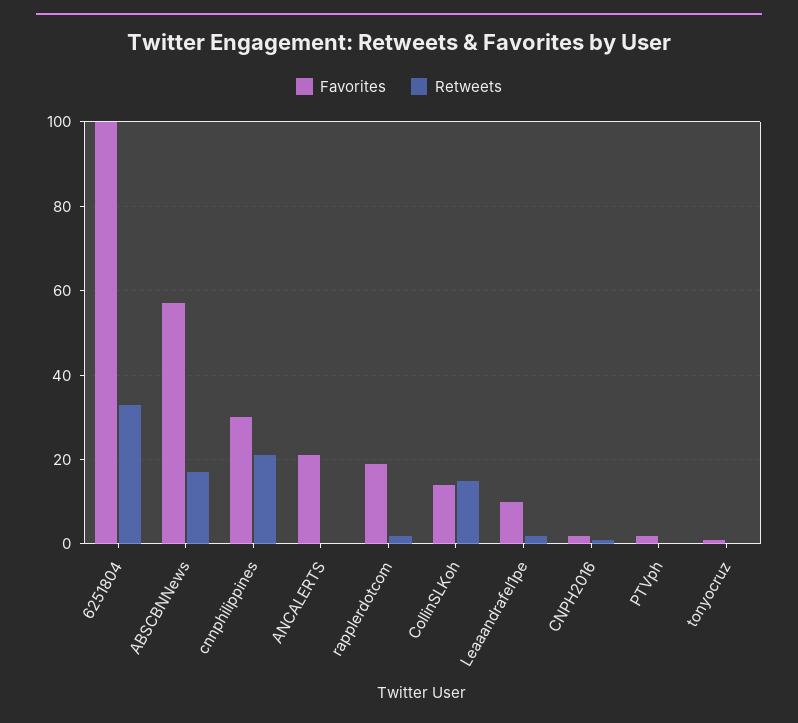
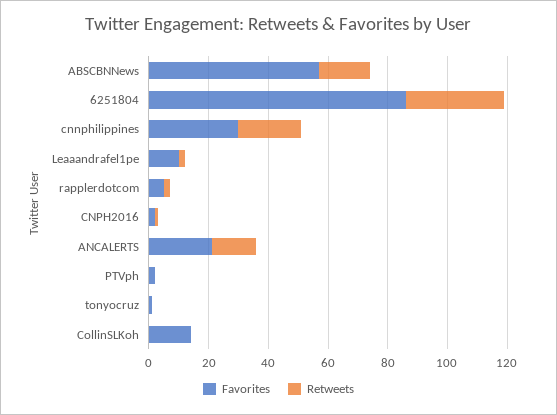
  {
    "Favorites": {
-     "6251804": 100,
+     "6251804": 85,
      "ABSCBNNews": 55,
      "cnnphilippines": 30,
      "ANCALERTS": 20,
-     "rapplerdotcom": 20,
+     "rapplerdotcom": 5,
      "CollinSLKoh": 15,
      "Leaaandrafel1pe": 10,
      "CNPH2016": 0,
      "PTVph": 0,
      "tonyocruz": 0
    },
    "Retweets": {
      "6251804": 35,
      "ABSCBNNews": 15,
      "cnnphilippines": 20,
-     "ANCALERTS": 0,
+     "ANCALERTS": 15,
      "rapplerdotcom": 0,
-     "CollinSLKoh": 15,
+     "CollinSLKoh": 0,
      "Leaaandrafel1pe": 0,
      "CNPH2016": 0,
      "PTVph": 0,
      "tonyocruz": 0
    }
  }

